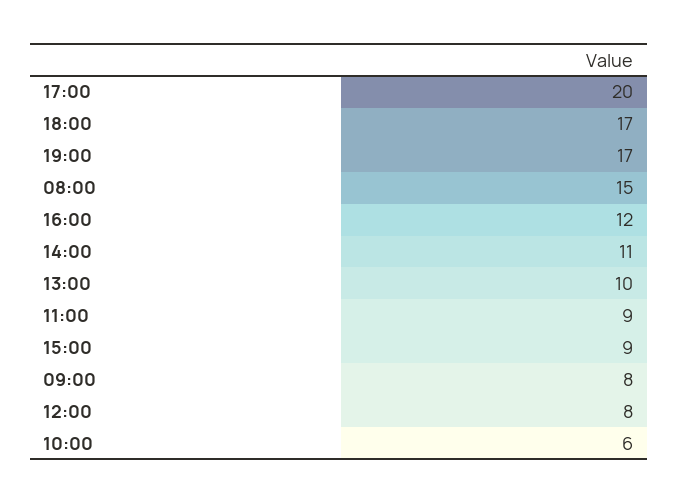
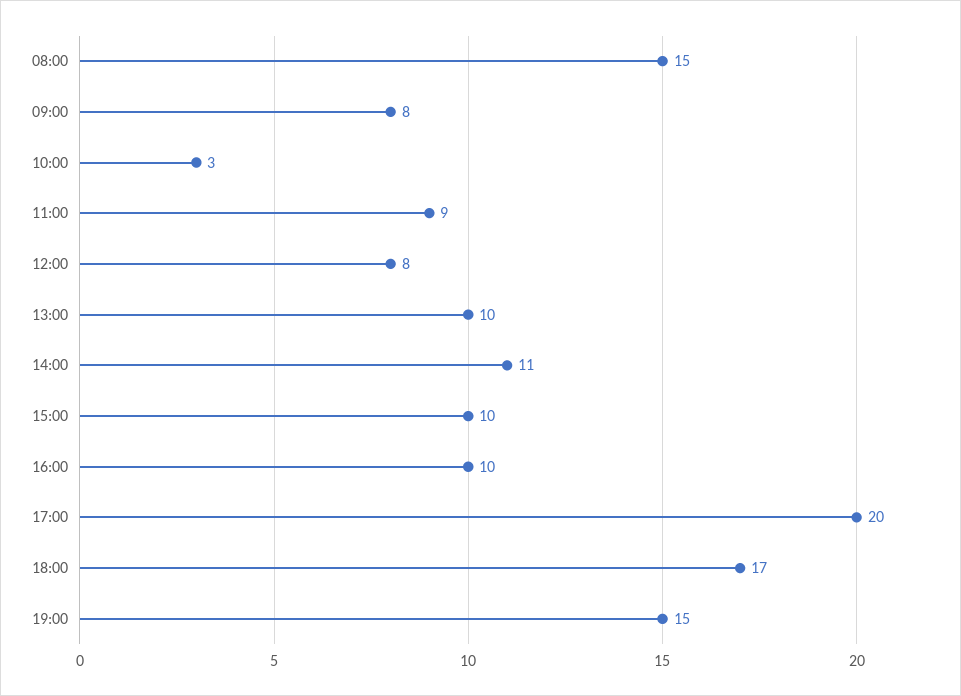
  {
    "17:00": 20,
    "18:00": 17,
-   "19:00": 17,
+   "19:00": 15,
    "08:00": 15,
-   "16:00": 12,
+   "16:00": 10,
    "14:00": 11,
    "13:00": 10,
    "11:00": 9,
-   "15:00": 9,
+   "15:00": 10,
    "09:00": 8,
    "12:00": 8,
-   "10:00": 6
+   "10:00": 3
  }

